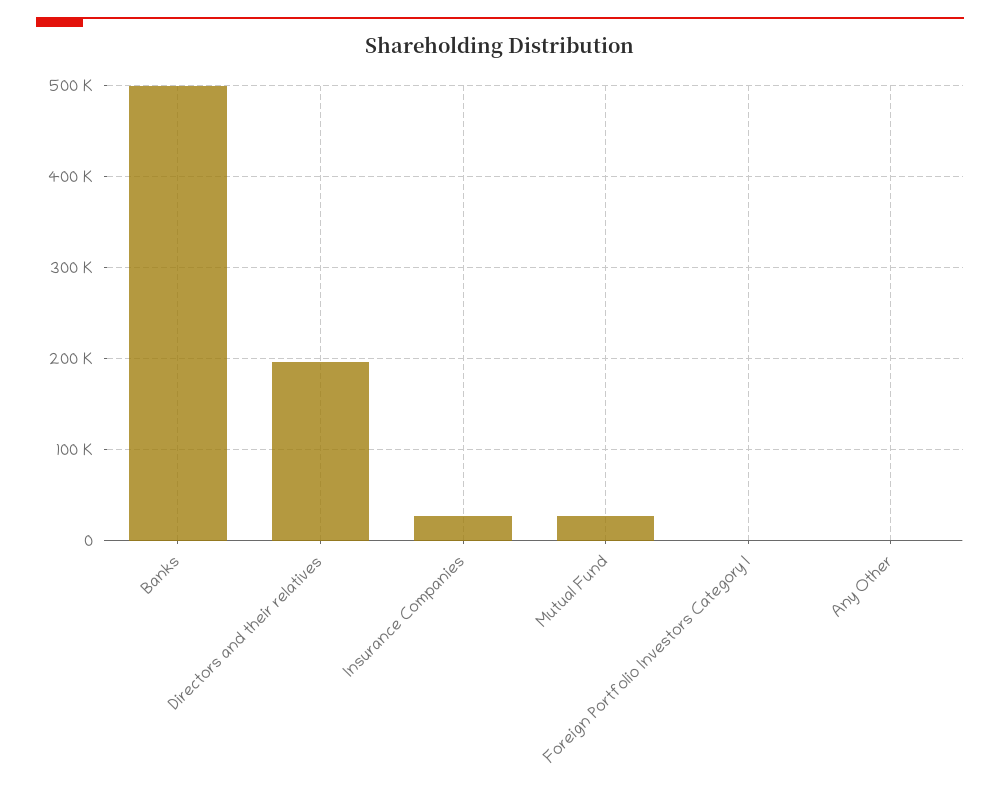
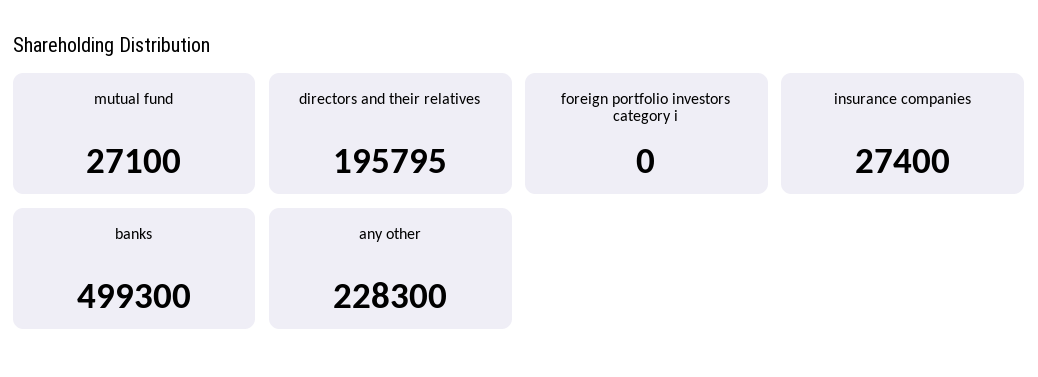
  {
    "Banks": 499300,
    "Directors and their relatives": 195795,
    "Insurance Companies": 27400,
    "Mutual Fund": 27100,
    "Foreign Portfolio Investors Category I": 0,
-   "Any Other": 0
+   "Any Other": 228300
  }

